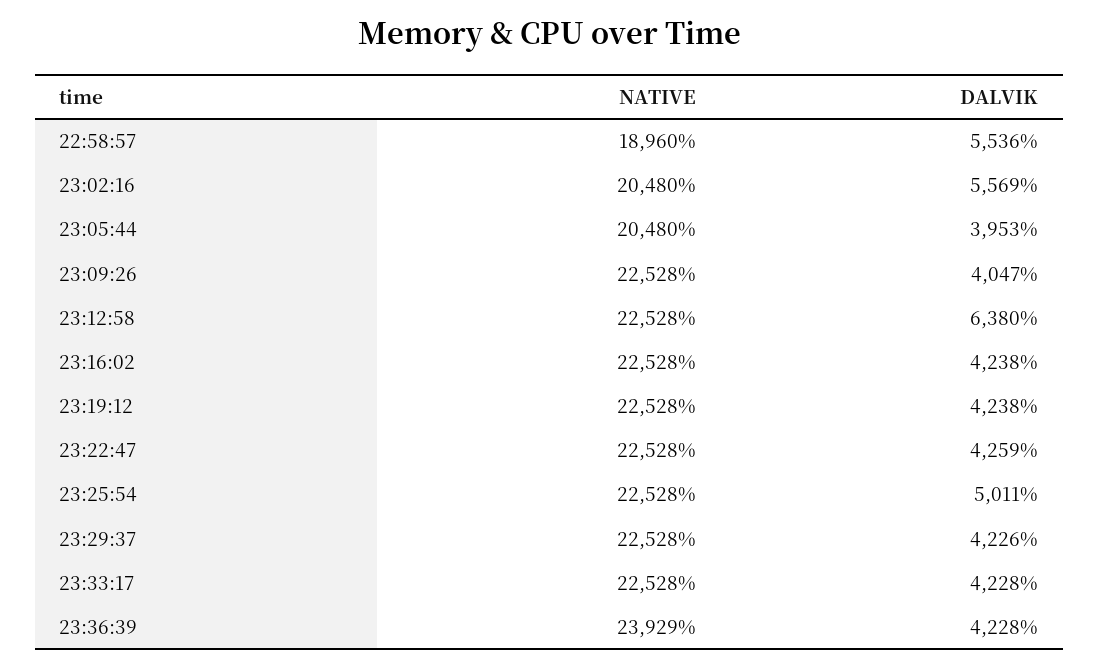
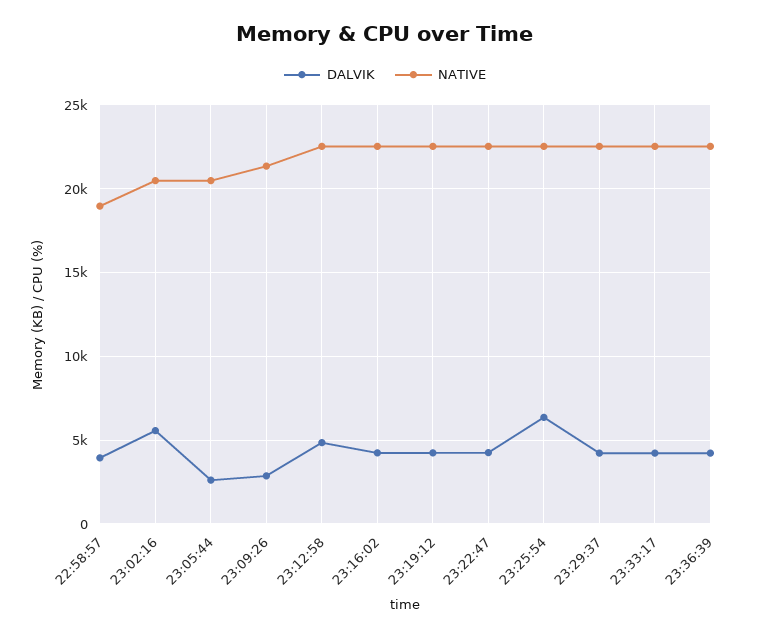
  {
    "NATIVE": {
      "22:58:57": 18960,
      "23:02:16": 20480,
      "23:05:44": 20480,
-     "23:09:26": 22528,
+     "23:09:26": 21500,
      "23:12:58": 22528,
      "23:16:02": 22528,
      "23:19:12": 22528,
      "23:22:47": 22528,
      "23:25:54": 22528,
      "23:29:37": 22528,
      "23:33:17": 22528,
-     "23:36:39": 23929
+     "23:36:39": 22500
    },
    "DALVIK": {
-     "22:58:57": 5536,
+     "22:58:57": 4000,
      "23:02:16": 5569,
-     "23:05:44": 3953,
+     "23:05:44": 2500,
-     "23:09:26": 4047,
+     "23:09:26": 3000,
-     "23:12:58": 6380,
+     "23:12:58": 5000,
      "23:16:02": 4238,
      "23:19:12": 4238,
      "23:22:47": 4259,
-     "23:25:54": 5011,
+     "23:25:54": 6500,
      "23:29:37": 4226,
      "23:33:17": 4228,
      "23:36:39": 4228
    }
  }

